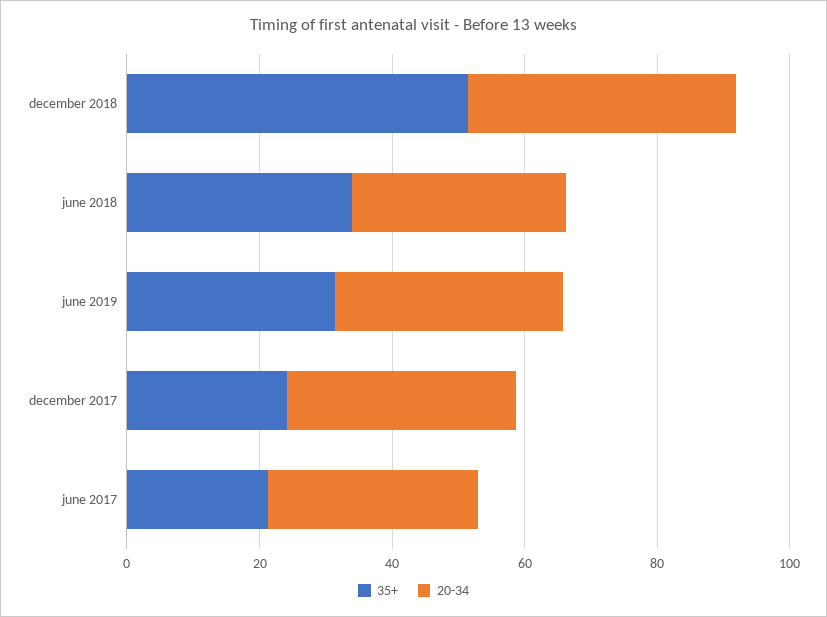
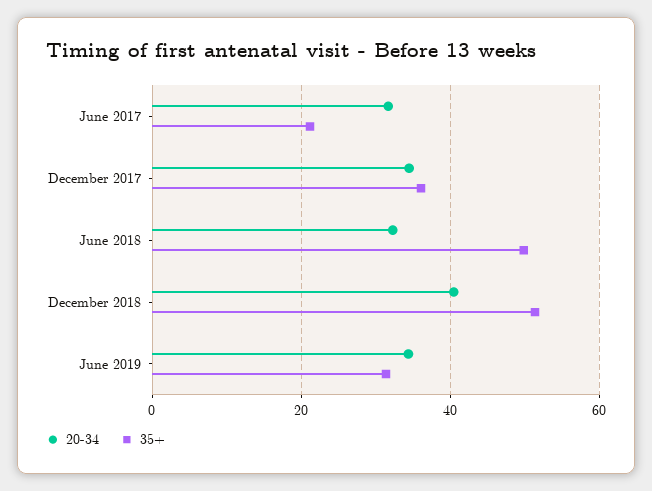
  {
    "35+": {
      "december 2018": 52,
-     "june 2018": 35,
+     "june 2018": 50,
      "june 2019": 32,
-     "december 2017": 25,
+     "december 2017": 36,
      "june 2017": 22
    },
    "20-34": {
      "december 2018": 40,
      "june 2018": 32,
      "june 2019": 34,
      "december 2017": 34,
      "june 2017": 32
    }
  }

